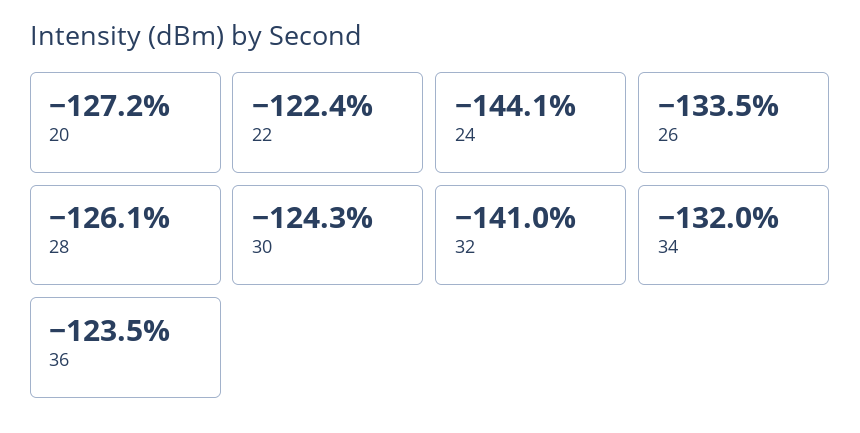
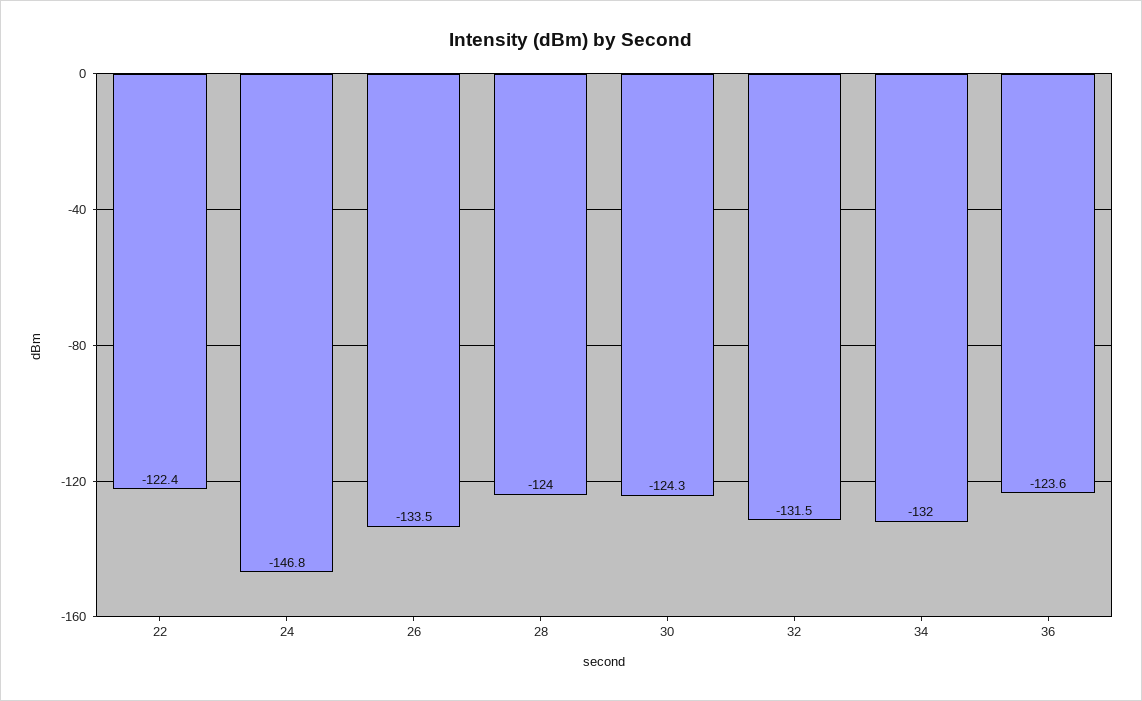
  {
-   "20": -127.2,
    "22": -122.4,
-   "24": -144.1,
+   "24": -146.8,
    "26": -133.5,
-   "28": -126.1,
+   "28": -124,
    "30": -124.3,
-   "32": -141,
+   "32": -131.5,
    "34": -132,
-   "36": -123.5
+   "36": -123.6
  }

